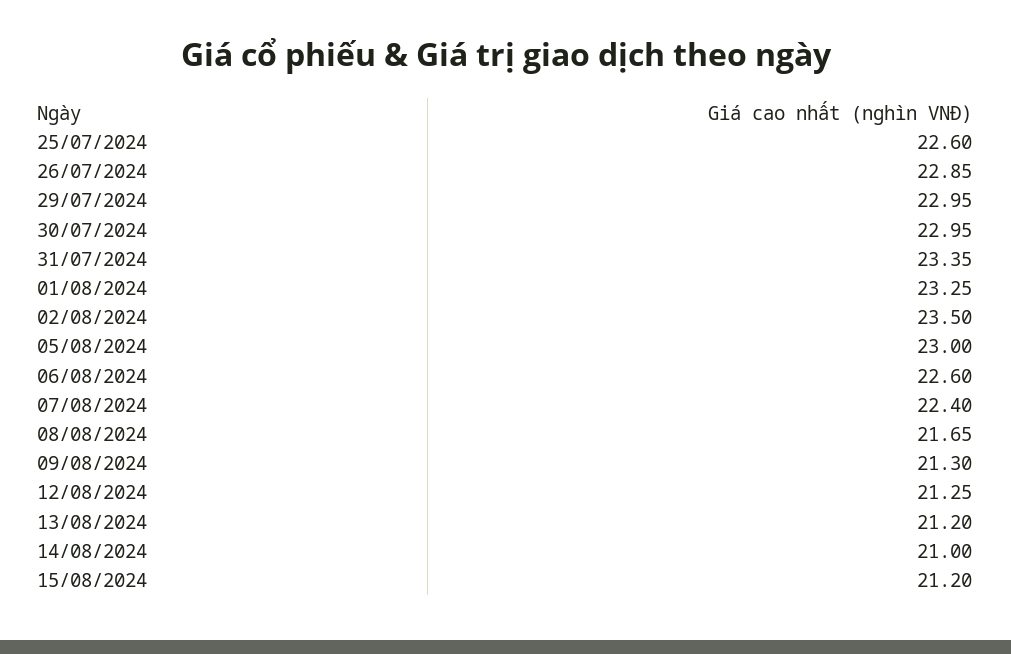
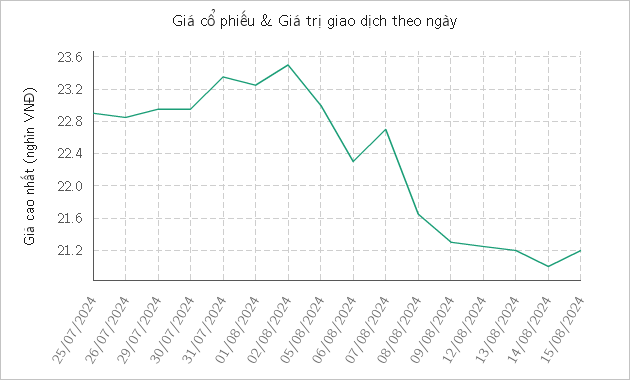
  {
-   "25/07/2024": 22.6,
+   "25/07/2024": 22.9,
    "26/07/2024": 22.85,
    "29/07/2024": 22.95,
    "30/07/2024": 22.95,
    "31/07/2024": 23.35,
    "01/08/2024": 23.25,
    "02/08/2024": 23.5,
    "05/08/2024": 23,
-   "06/08/2024": 22.6,
+   "06/08/2024": 22.3,
-   "07/08/2024": 22.4,
+   "07/08/2024": 22.7,
    "08/08/2024": 21.65,
    "09/08/2024": 21.3,
    "12/08/2024": 21.25,
    "13/08/2024": 21.2,
    "14/08/2024": 21,
    "15/08/2024": 21.2
  }

